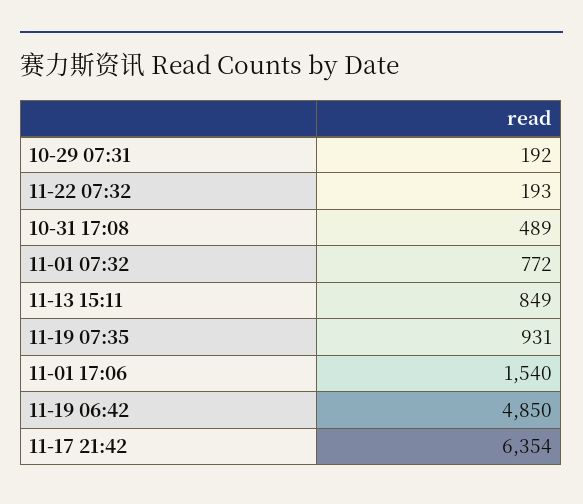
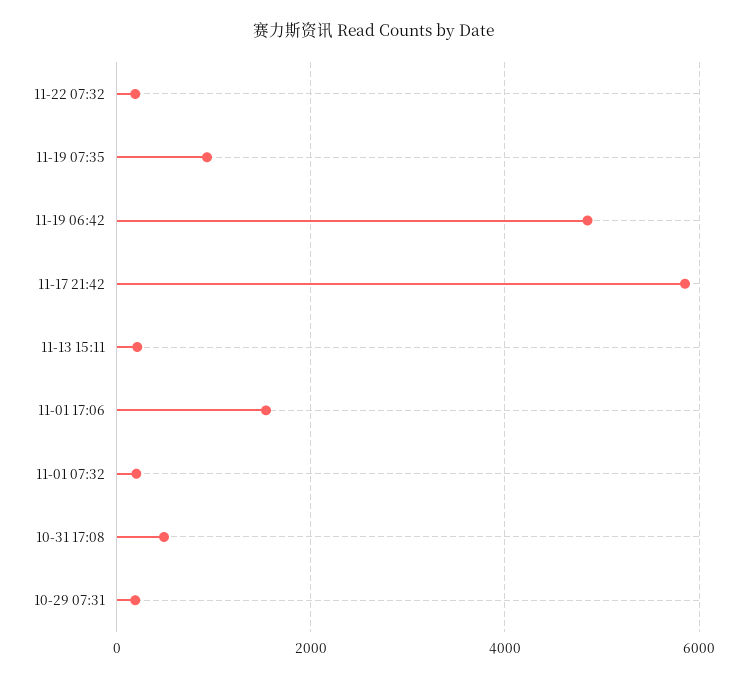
  {
    "10-29 07:31": 192,
    "11-22 07:32": 193,
    "10-31 17:08": 489,
-   "11-01 07:32": 772,
+   "11-01 07:32": 200,
-   "11-13 15:11": 849,
+   "11-13 15:11": 200,
    "11-19 07:35": 931,
    "11-01 17:06": 1540,
    "11-19 06:42": 4850,
-   "11-17 21:42": 6354
+   "11-17 21:42": 5800
  }

